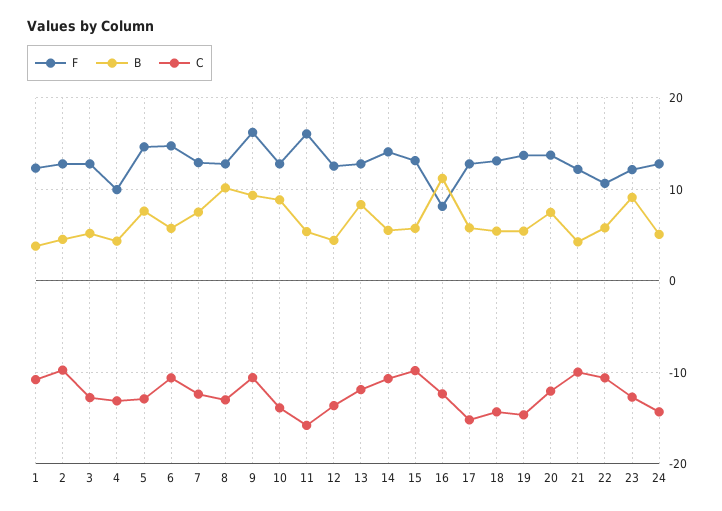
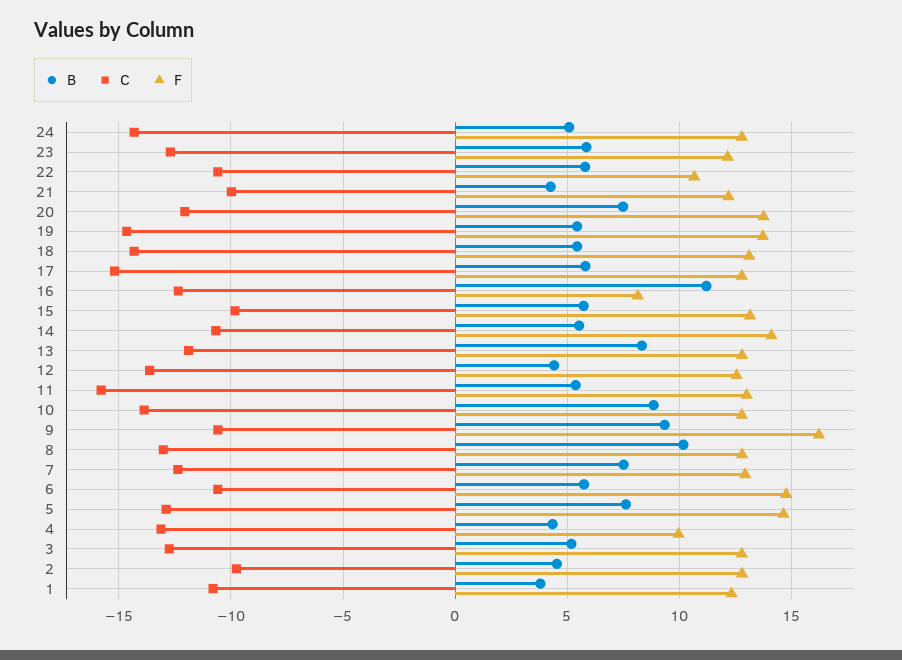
  {
    "F": {
      "1": 12.5,
      "2": 13,
      "3": 13,
      "4": 10,
      "5": 14.5,
      "6": 15,
      "7": 13,
      "8": 13,
      "9": 16,
      "10": 13,
-     "11": 16,
+     "11": 13,
      "12": 12.5,
      "13": 13,
      "14": 14,
      "15": 13,
      "16": 8,
      "17": 13,
      "18": 13,
      "19": 13.5,
      "20": 14,
      "21": 12,
      "22": 10.5,
      "23": 12,
      "24": 13
    },
    "B": {
      "1": 4,
      "2": 4.5,
      "3": 5,
      "4": 4.5,
      "5": 7.5,
      "6": 6,
      "7": 7.5,
      "8": 10,
      "9": 9.5,
      "10": 9,
      "11": 5.5,
      "12": 4.5,
      "13": 8.5,
      "14": 5.5,
      "15": 5.5,
      "16": 11,
      "17": 6,
      "18": 5.5,
      "19": 5.5,
      "20": 7.5,
      "21": 4.5,
      "22": 6,
-     "23": 9,
+     "23": 6,
      "24": 5
    },
    "C": {
      "1": -11,
      "2": -10,
      "3": -13,
      "4": -13,
      "5": -13,
      "6": -10.5,
      "7": -12.5,
      "8": -13,
      "9": -10.5,
      "10": -14,
      "11": -16,
      "12": -13.5,
      "13": -12,
      "14": -10.5,
      "15": -10,
      "16": -12.5,
      "17": -15,
      "18": -14.5,
      "19": -14.5,
      "20": -12,
      "21": -10,
      "22": -10.5,
      "23": -12.5,
      "24": -14.5
    }
  }

